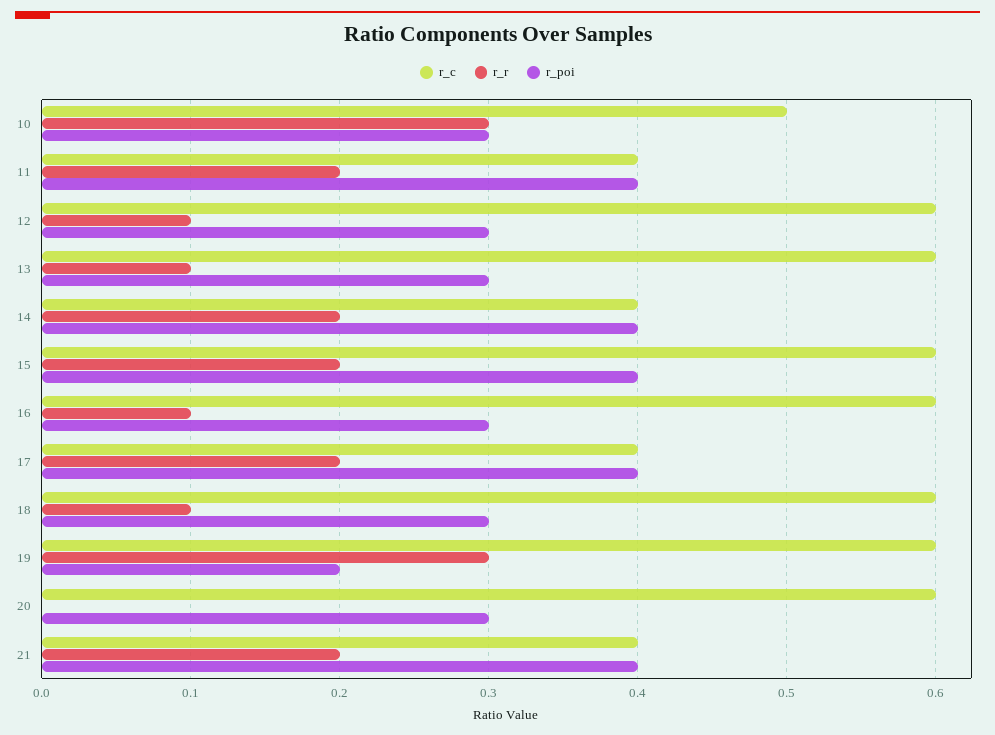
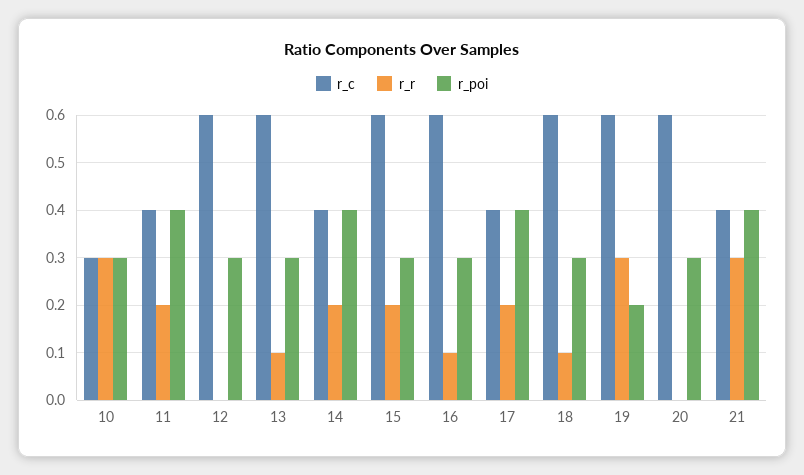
  {
    "r_c": {
-     "10": 0.5,
+     "10": 0.3,
      "11": 0.4,
      "12": 0.6,
      "13": 0.6,
      "14": 0.4,
      "15": 0.6,
      "16": 0.6,
      "17": 0.4,
      "18": 0.6,
      "19": 0.6,
      "20": 0.6,
      "21": 0.4
    },
    "r_r": {
      "10": 0.3,
      "11": 0.2,
-     "12": 0.1,
+     "12": 0,
      "13": 0.1,
      "14": 0.2,
      "15": 0.2,
      "16": 0.1,
      "17": 0.2,
      "18": 0.1,
      "19": 0.3,
      "20": 0,
-     "21": 0.2
+     "21": 0.3
    },
    "r_poi": {
      "10": 0.3,
      "11": 0.4,
      "12": 0.3,
      "13": 0.3,
      "14": 0.4,
-     "15": 0.4,
+     "15": 0.3,
      "16": 0.3,
      "17": 0.4,
      "18": 0.3,
      "19": 0.2,
      "20": 0.3,
      "21": 0.4
    }
  }

